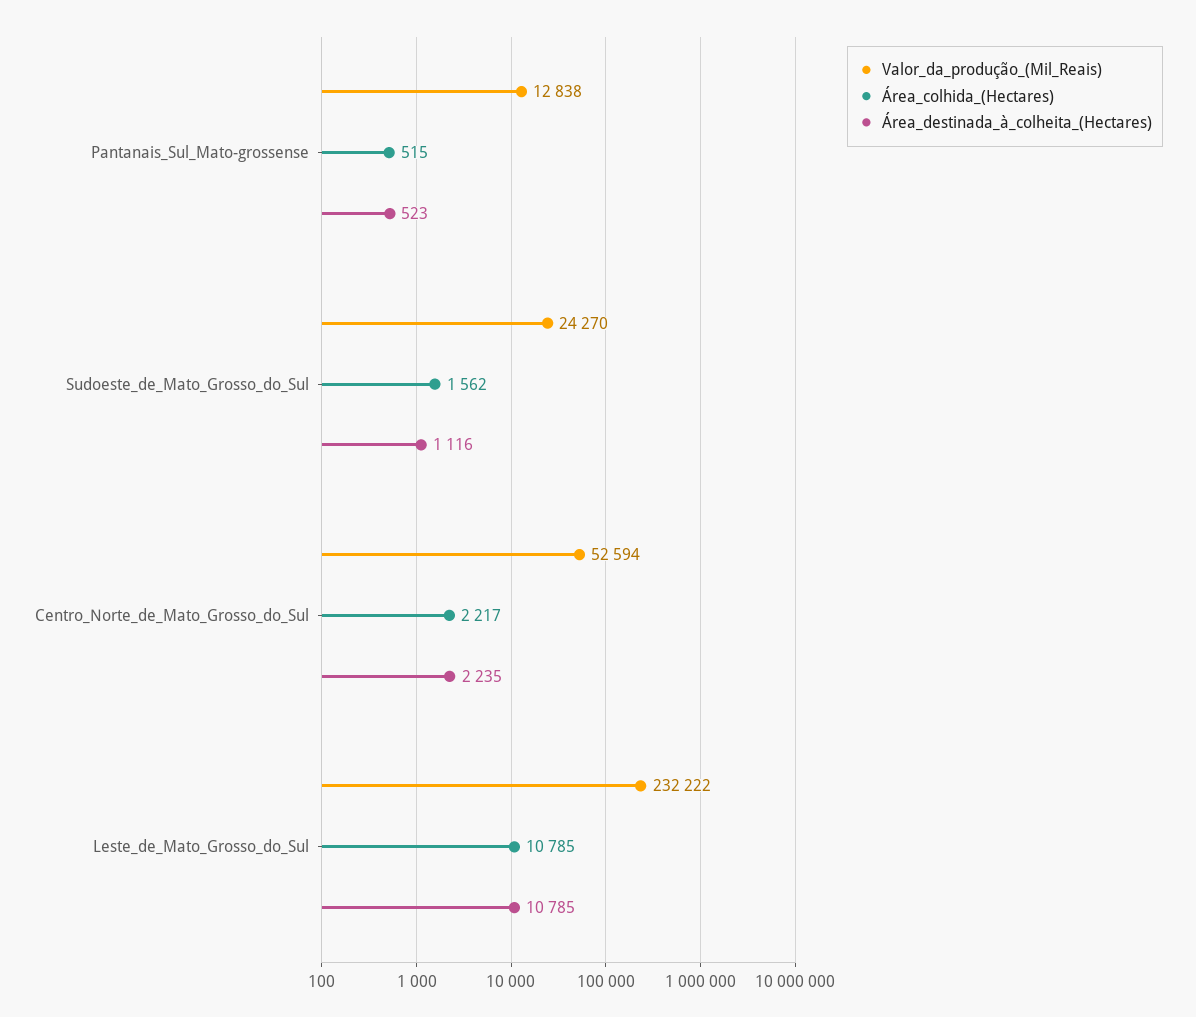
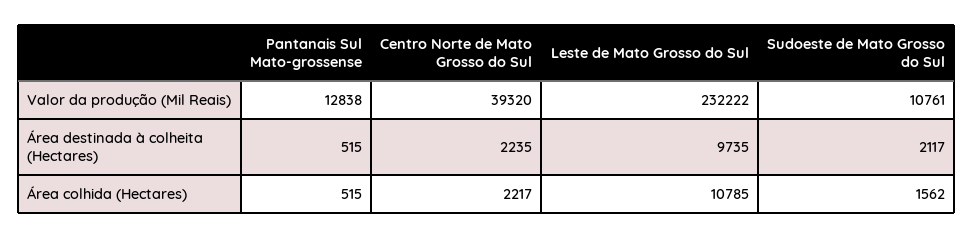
  {
    "Valor_da_produção_(Mil_Reais)": {
      "Pantanais_Sul_Mato-grossense": 12838,
-     "Sudoeste_de_Mato_Grosso_do_Sul": 24270,
+     "Sudoeste_de_Mato_Grosso_do_Sul": 10761,
-     "Centro_Norte_de_Mato_Grosso_do_Sul": 52594,
+     "Centro_Norte_de_Mato_Grosso_do_Sul": 39320,
      "Leste_de_Mato_Grosso_do_Sul": 232222
    },
    "Área_colhida_(Hectares)": {
      "Pantanais_Sul_Mato-grossense": 515,
      "Sudoeste_de_Mato_Grosso_do_Sul": 1562,
      "Centro_Norte_de_Mato_Grosso_do_Sul": 2217,
      "Leste_de_Mato_Grosso_do_Sul": 10785
    },
    "Área_destinada_à_colheita_(Hectares)": {
-     "Pantanais_Sul_Mato-grossense": 523,
+     "Pantanais_Sul_Mato-grossense": 515,
-     "Sudoeste_de_Mato_Grosso_do_Sul": 1116,
+     "Sudoeste_de_Mato_Grosso_do_Sul": 2117,
      "Centro_Norte_de_Mato_Grosso_do_Sul": 2235,
-     "Leste_de_Mato_Grosso_do_Sul": 10785
+     "Leste_de_Mato_Grosso_do_Sul": 9735
    }
  }

